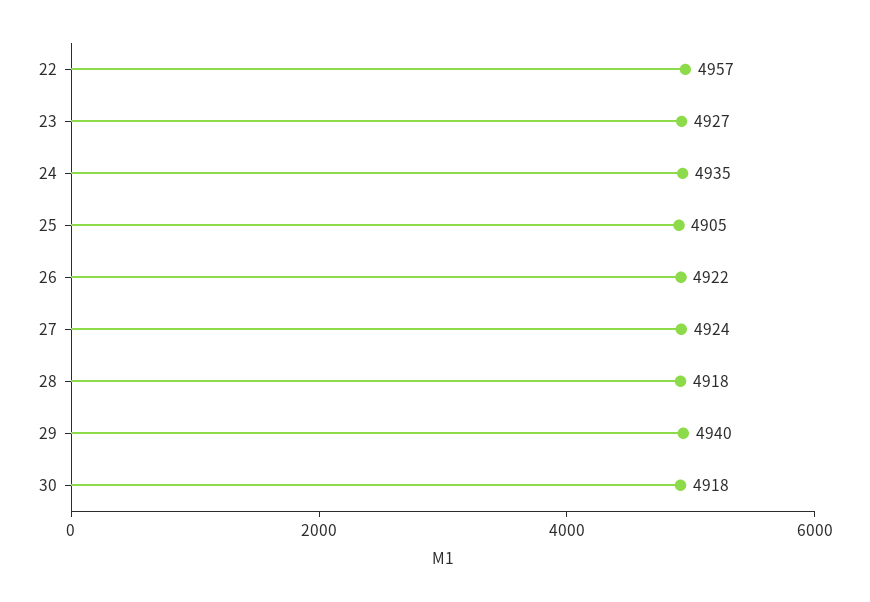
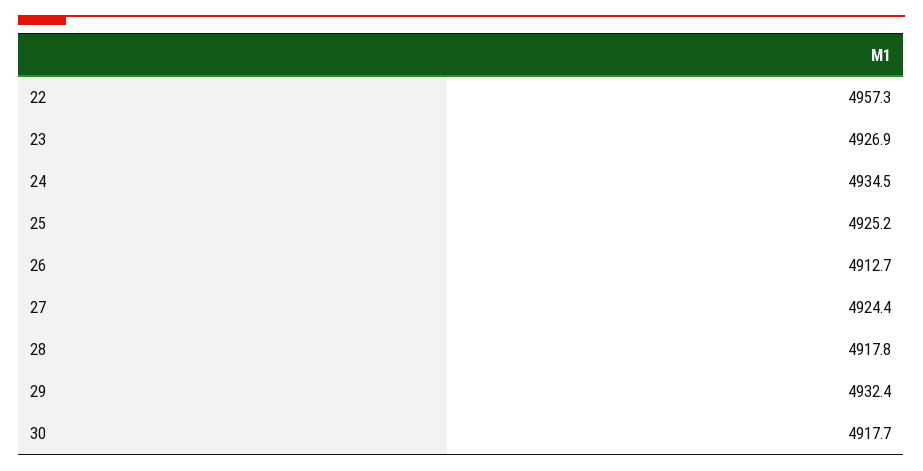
  {
    "22": 4957.3,
    "23": 4926.9,
    "24": 4934.5,
-   "25": 4905,
+   "25": 4925.2,
-   "26": 4922,
+   "26": 4912.7,
    "27": 4924.4,
    "28": 4917.8,
-   "29": 4940,
+   "29": 4932.4,
    "30": 4917.7
  }

